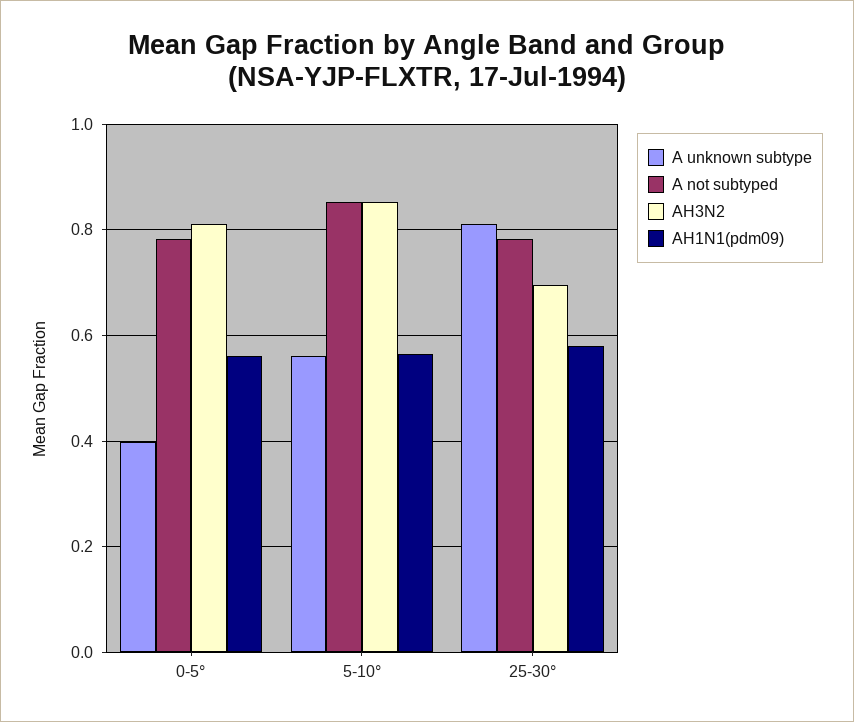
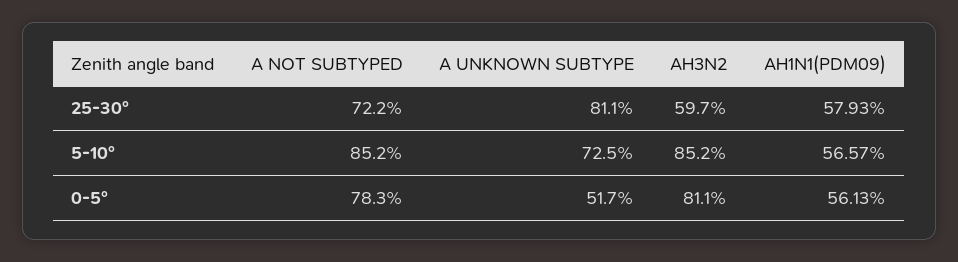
  {
    "A unknown subtype": {
-     "0-5°": 0.4,
+     "0-5°": 0.517,
-     "5-10°": 0.56,
+     "5-10°": 0.725,
      "25-30°": 0.811
    },
    "A not subtyped": {
      "0-5°": 0.783,
      "5-10°": 0.852,
-     "25-30°": 0.78
+     "25-30°": 0.722
    },
    "AH3N2": {
      "0-5°": 0.811,
      "5-10°": 0.852,
-     "25-30°": 0.7
+     "25-30°": 0.597
    },
    "AH1N1(pdm09)": {
      "0-5°": 0.5613,
      "5-10°": 0.5657,
      "25-30°": 0.5793
    }
  }

